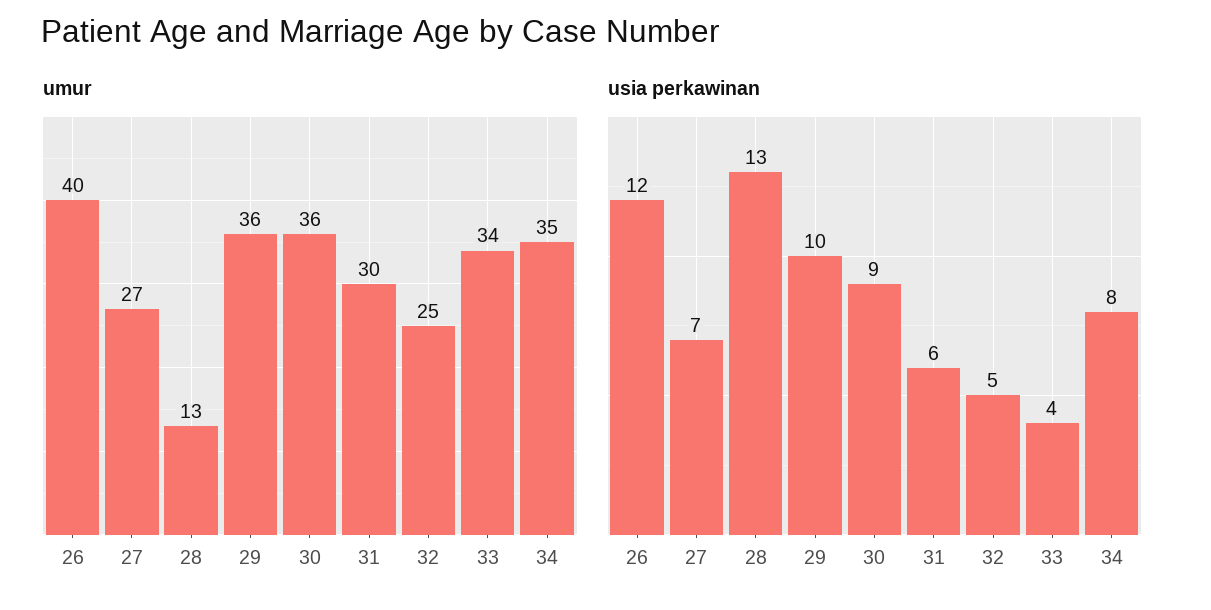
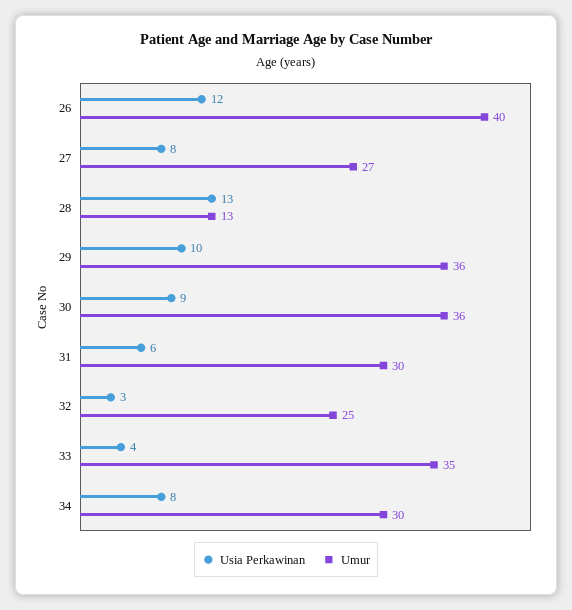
  {
    "umur": {
      "26": 40,
      "27": 27,
      "28": 13,
      "29": 36,
      "30": 36,
      "31": 30,
      "32": 25,
-     "33": 34,
+     "33": 35,
-     "34": 35
+     "34": 30
    },
    "usia perkawinan": {
      "26": 12,
-     "27": 7,
+     "27": 8,
      "28": 13,
      "29": 10,
      "30": 9,
      "31": 6,
-     "32": 5,
+     "32": 3,
      "33": 4,
      "34": 8
    }
  }

